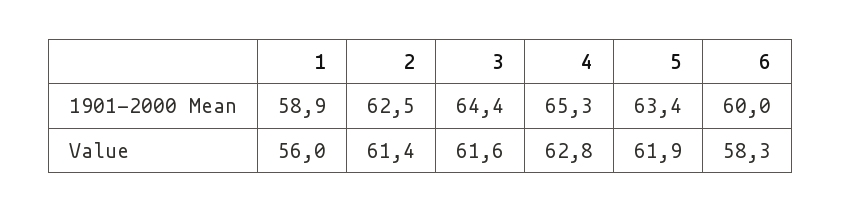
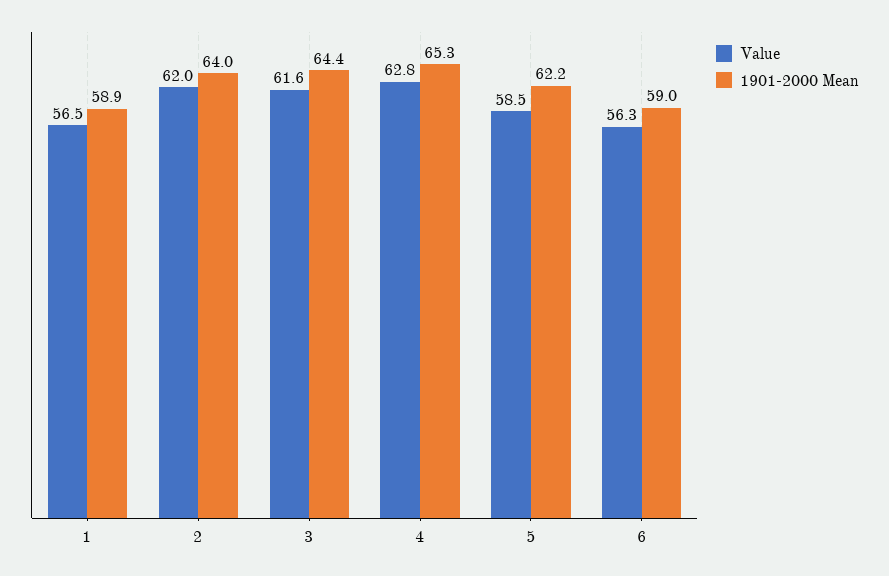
  {
    "1901-2000 Mean": {
      "1": 58.9,
-     "2": 62.5,
+     "2": 64,
      "3": 64.4,
      "4": 65.3,
-     "5": 63.4,
+     "5": 62.2,
-     "6": 60
+     "6": 59
    },
    "Value": {
-     "1": 56,
+     "1": 56.5,
-     "2": 61.4,
+     "2": 62,
      "3": 61.6,
      "4": 62.8,
-     "5": 61.9,
+     "5": 58.5,
-     "6": 58.3
+     "6": 56.3
    }
  }

